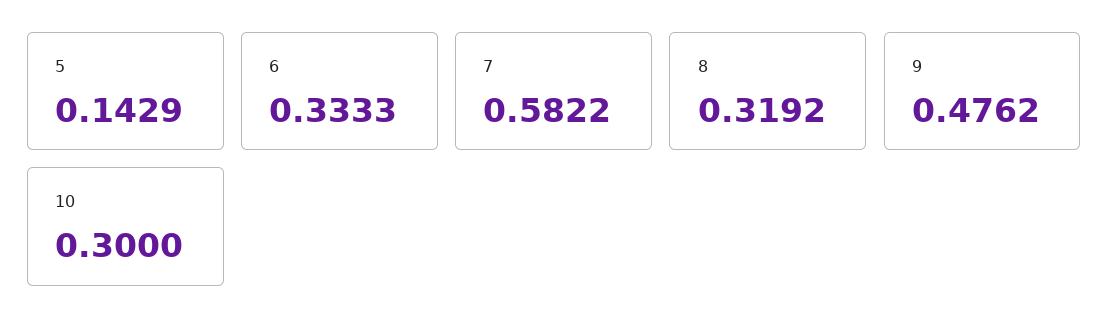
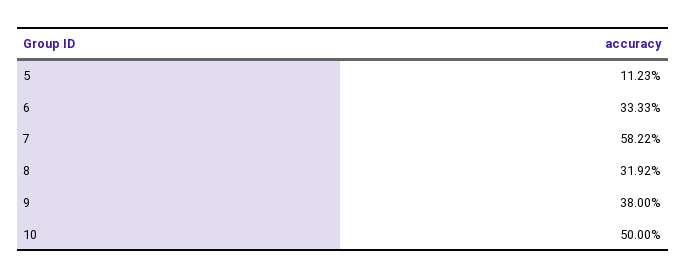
  {
-   "5": 0.1429,
+   "5": 0.1123,
    "6": 0.3333,
    "7": 0.5822,
    "8": 0.3192,
-   "9": 0.4762,
+   "9": 0.38,
-   "10": 0.3
+   "10": 0.5
  }

